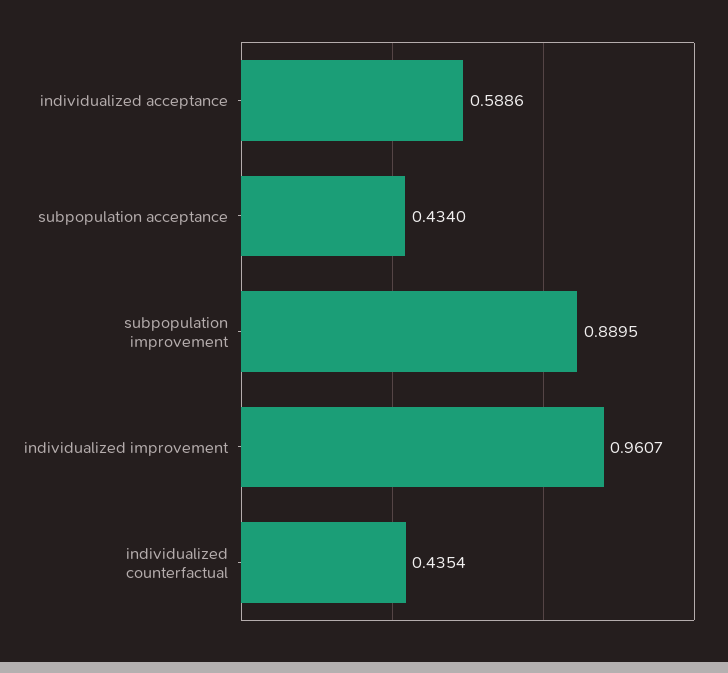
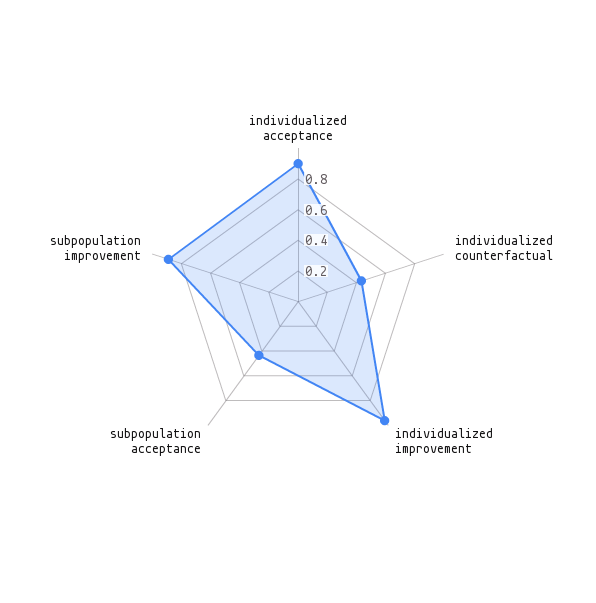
  {
-   "individualized acceptance": 0.5886,
+   "individualized acceptance": 0.9,
    "subpopulation acceptance": 0.434,
    "subpopulation improvement": 0.8895,
    "individualized improvement": 0.9607,
    "individualized counterfactual": 0.4354
  }

